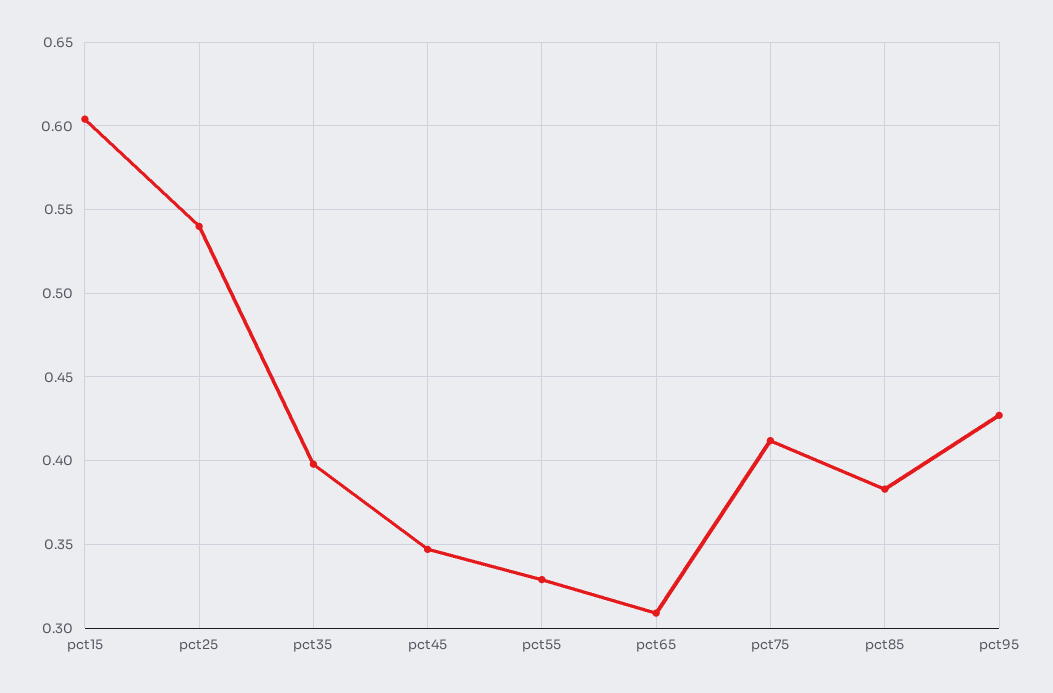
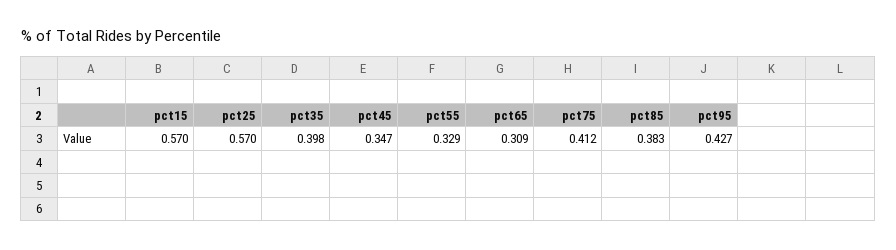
  {
-   "pct15": 0.605,
+   "pct15": 0.57,
-   "pct25": 0.54,
+   "pct25": 0.57,
    "pct35": 0.398,
    "pct45": 0.347,
    "pct55": 0.329,
    "pct65": 0.309,
    "pct75": 0.412,
    "pct85": 0.383,
    "pct95": 0.427
  }

